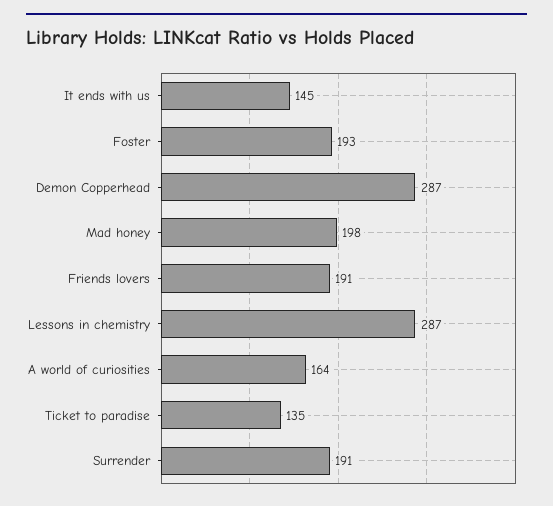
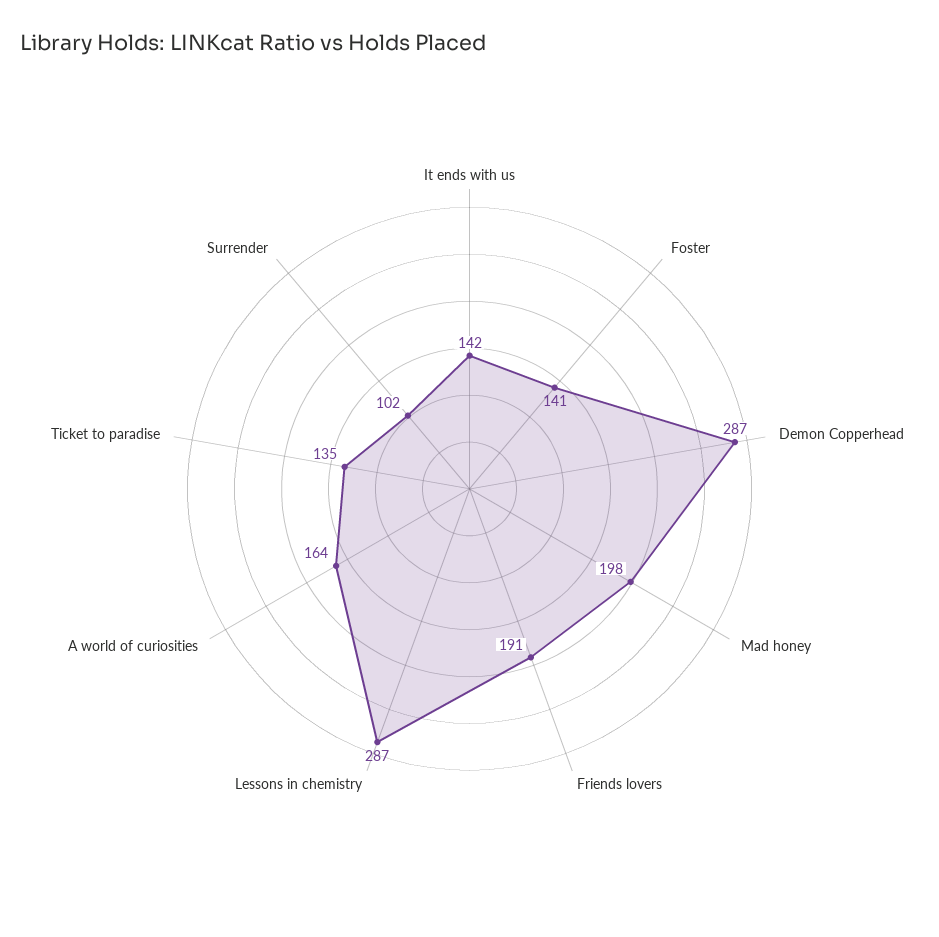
  {
-   "It ends with us": 145,
+   "It ends with us": 142,
-   "Foster": 193,
+   "Foster": 141,
    "Demon Copperhead": 287,
    "Mad honey": 198,
    "Friends lovers": 191,
    "Lessons in chemistry": 287,
    "A world of curiosities": 164,
    "Ticket to paradise": 135,
-   "Surrender": 191
+   "Surrender": 102
  }

